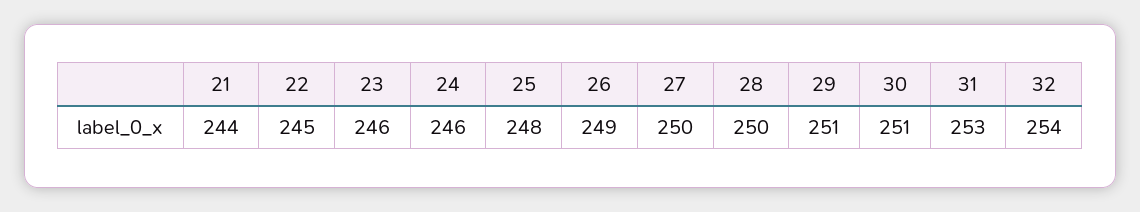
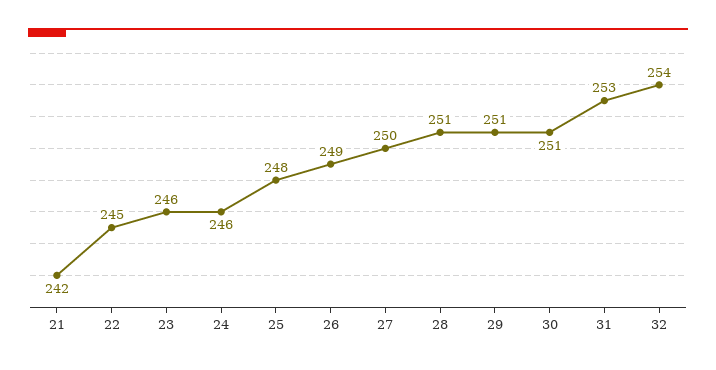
  {
-   "21": 244,
+   "21": 242,
    "22": 245,
    "23": 246,
    "24": 246,
    "25": 248,
    "26": 249,
    "27": 250,
-   "28": 250,
+   "28": 251,
    "29": 251,
    "30": 251,
    "31": 253,
    "32": 254
  }

